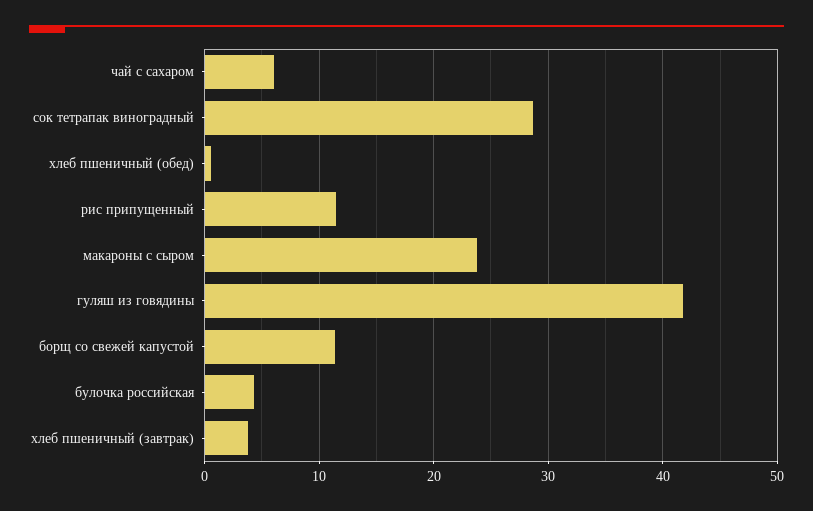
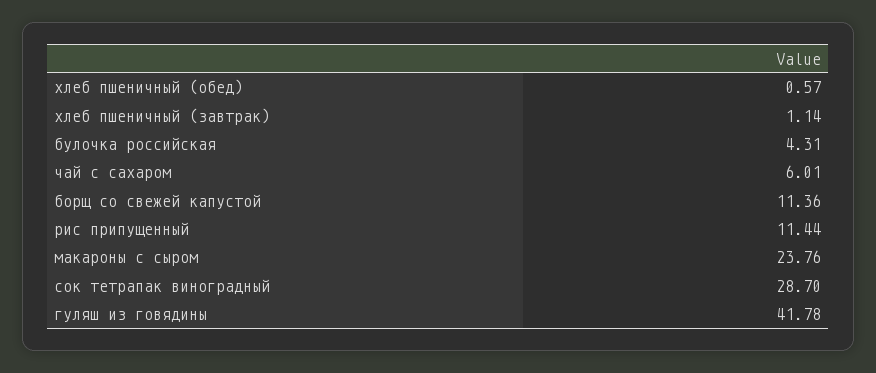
  {
    "чай с сахаром": 6.01,
    "сок тетрапак виноградный": 28.7,
    "хлеб пшеничный (обед)": 0.57,
    "рис припущенный": 11.44,
    "макароны с сыром": 23.76,
    "гуляш из говядины": 41.78,
    "борщ со свежей капустой": 11.36,
    "булочка российская": 4.31,
-   "хлеб пшеничный (завтрак)": 4
+   "хлеб пшеничный (завтрак)": 1.14
  }

